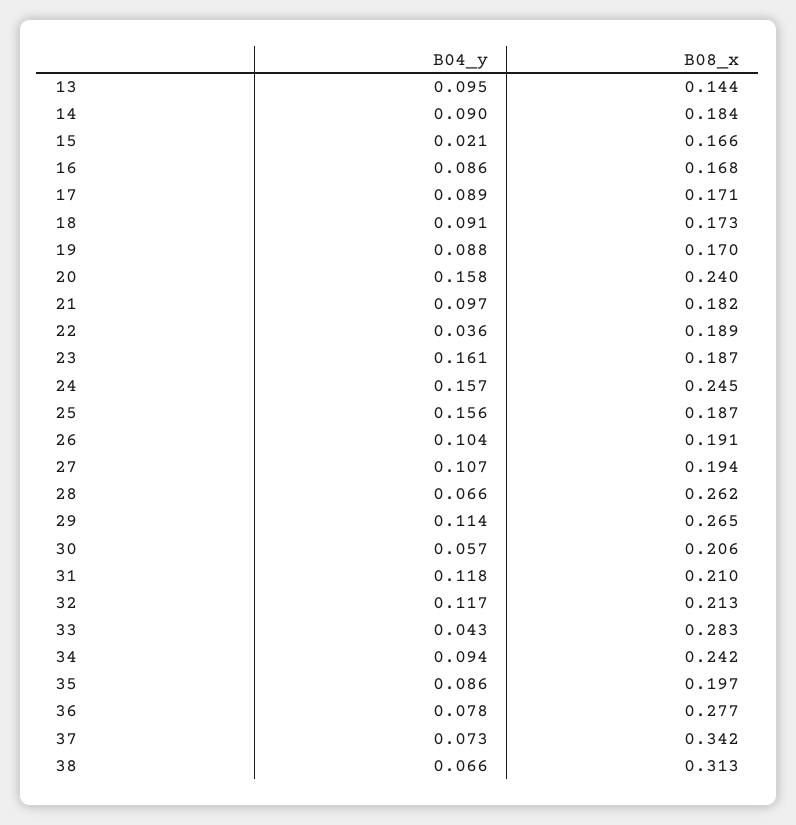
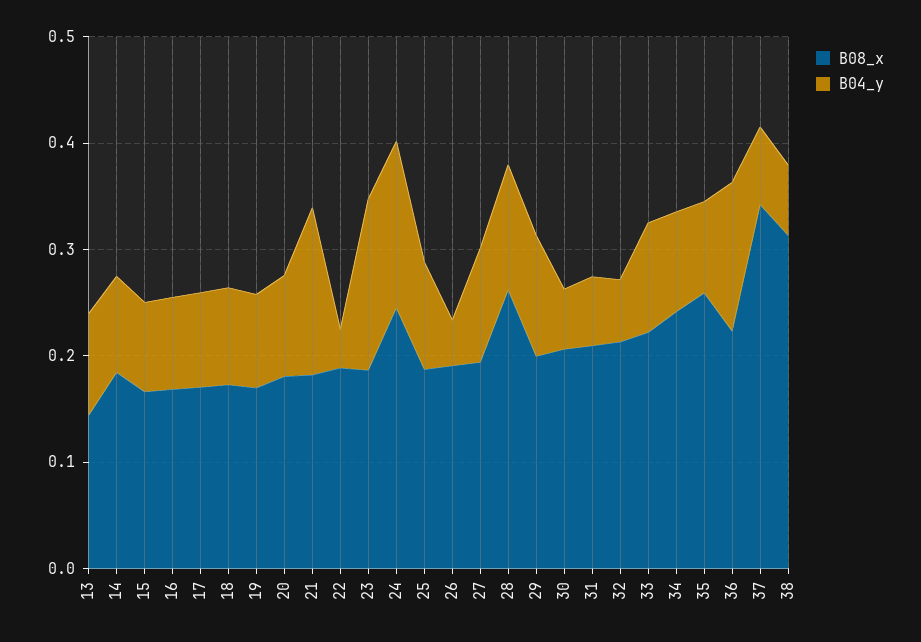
  {
    "B04_y": {
      "13": 0.095,
      "14": 0.09,
-     "15": 0.021,
+     "15": 0.08,
      "16": 0.086,
      "17": 0.089,
      "18": 0.091,
      "19": 0.088,
-     "20": 0.158,
+     "20": 0.1,
-     "21": 0.097,
+     "21": 0.16,
      "22": 0.036,
      "23": 0.161,
      "24": 0.157,
-     "25": 0.156,
+     "25": 0.1,
-     "26": 0.104,
+     "26": 0.04,
      "27": 0.107,
-     "28": 0.066,
+     "28": 0.12,
      "29": 0.114,
      "30": 0.057,
-     "31": 0.118,
+     "31": 0.06,
-     "32": 0.117,
+     "32": 0.06,
-     "33": 0.043,
+     "33": 0.1,
      "34": 0.094,
      "35": 0.086,
-     "36": 0.078,
+     "36": 0.14,
      "37": 0.073,
      "38": 0.066
    },
    "B08_x": {
      "13": 0.144,
      "14": 0.184,
      "15": 0.166,
      "16": 0.168,
      "17": 0.171,
      "18": 0.173,
      "19": 0.17,
-     "20": 0.24,
+     "20": 0.18,
      "21": 0.182,
      "22": 0.189,
      "23": 0.187,
      "24": 0.245,
      "25": 0.187,
      "26": 0.191,
      "27": 0.194,
      "28": 0.262,
-     "29": 0.265,
+     "29": 0.2,
      "30": 0.206,
      "31": 0.21,
      "32": 0.213,
-     "33": 0.283,
+     "33": 0.22,
      "34": 0.242,
-     "35": 0.197,
+     "35": 0.26,
-     "36": 0.277,
+     "36": 0.22,
      "37": 0.342,
      "38": 0.313
    }
  }

